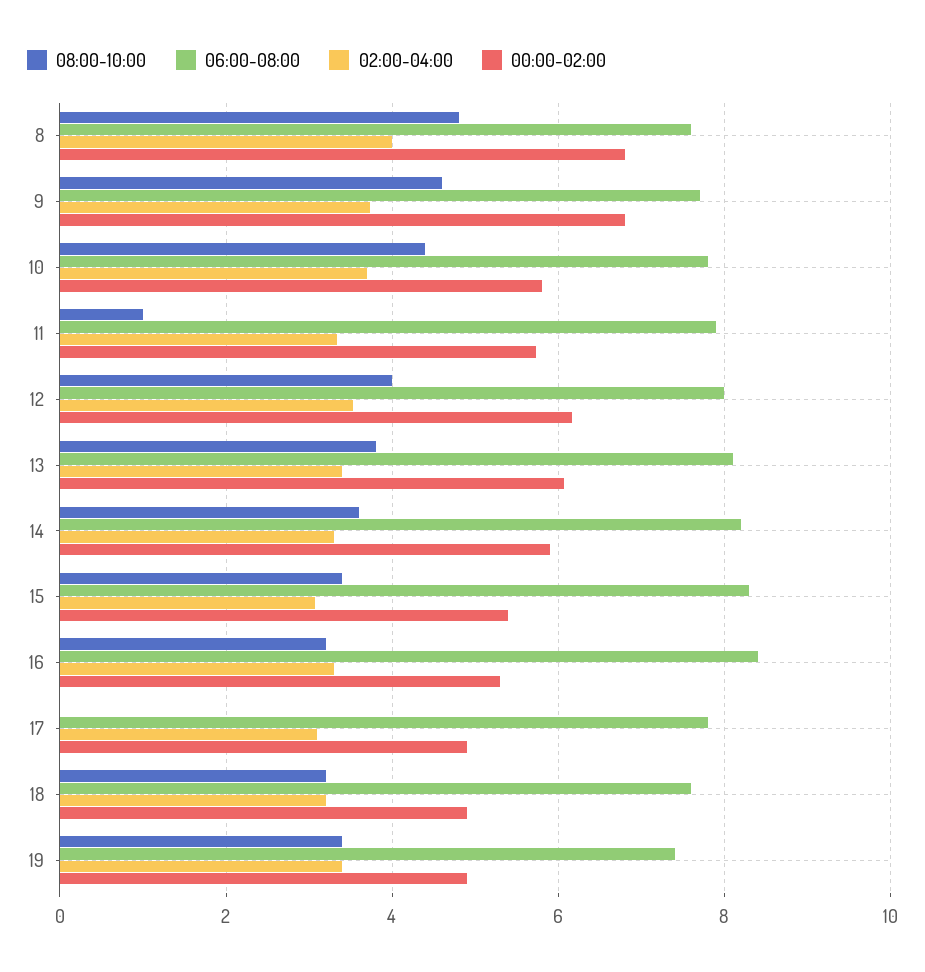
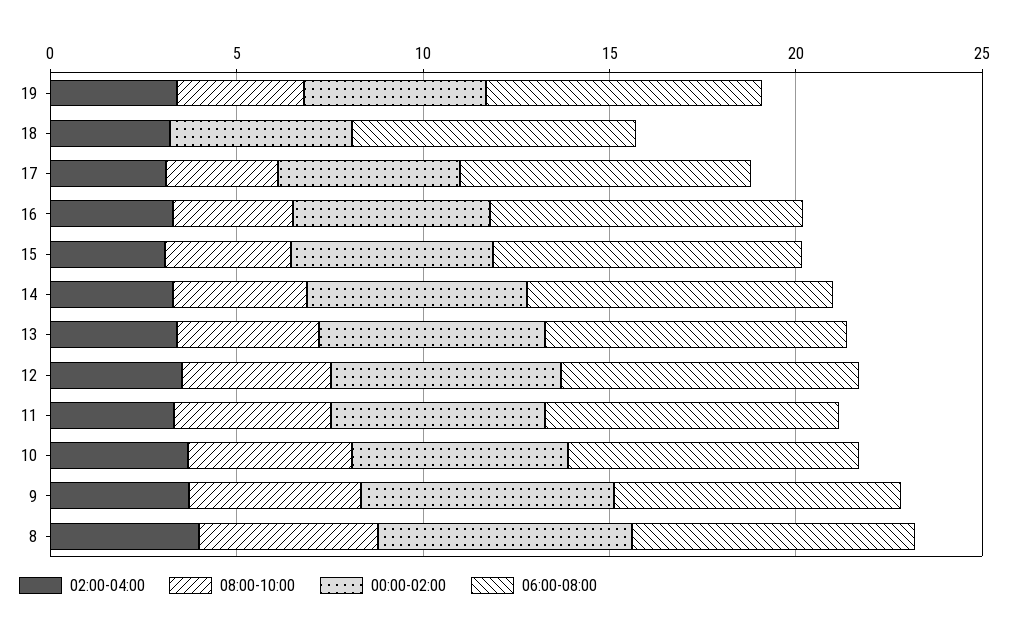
  {
    "08:00-10:00": {
      "8": 4.8,
      "9": 4.6,
      "10": 4.4,
-     "11": 1,
+     "11": 4,
      "12": 4,
      "13": 3.8,
      "14": 3.6,
      "15": 3.4,
      "16": 3.2,
-     "17": 0,
+     "17": 3,
-     "18": 3.2,
+     "18": 0,
      "19": 3.4
    },
    "06:00-08:00": {
      "8": 7.6,
      "9": 7.8,
      "10": 7.8,
      "11": 8,
      "12": 8,
      "13": 8.2,
      "14": 8.2,
      "15": 8.4,
      "16": 8.4,
      "17": 7.8,
      "18": 7.6,
      "19": 7.4
    },
    "02:00-04:00": {
      "8": 4,
      "9": 3.8,
      "10": 3.8,
      "11": 3.4,
      "12": 3.6,
      "13": 3.4,
      "14": 3.4,
      "15": 3,
      "16": 3.4,
      "17": 3.2,
      "18": 3.2,
      "19": 3.4
    },
    "00:00-02:00": {
      "8": 6.8,
      "9": 6.8,
      "10": 5.8,
      "11": 5.8,
      "12": 6.2,
      "13": 6,
      "14": 6,
      "15": 5.4,
      "16": 5.4,
      "17": 5,
      "18": 5,
      "19": 5
    }
  }

